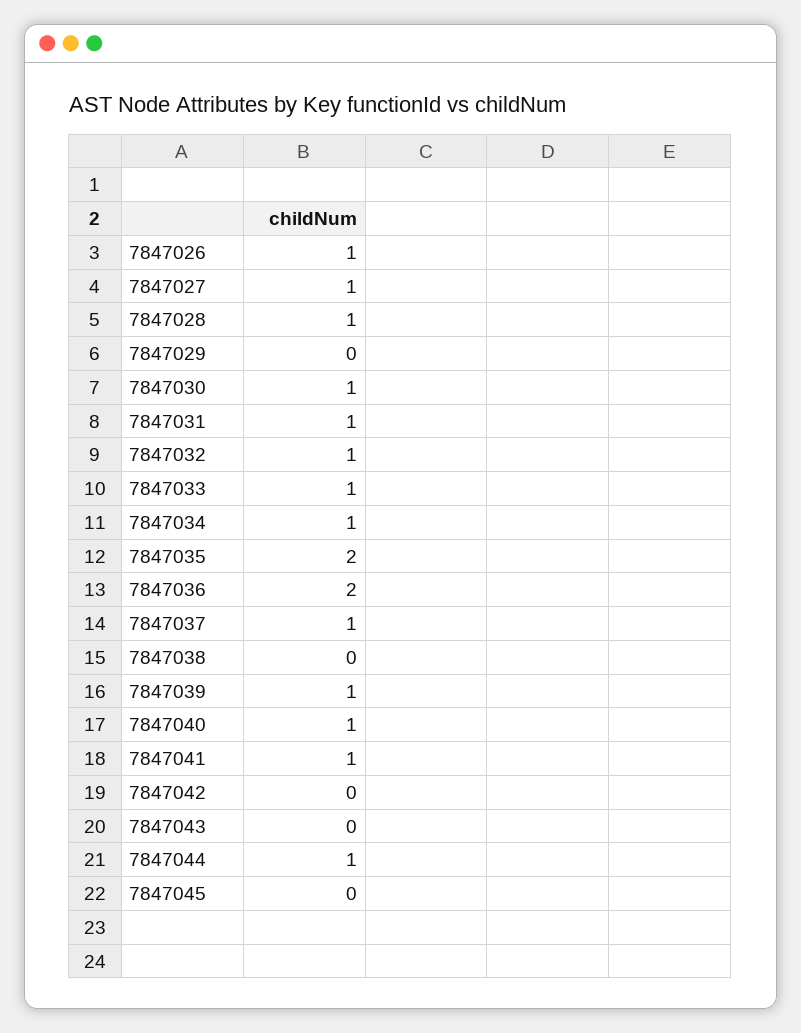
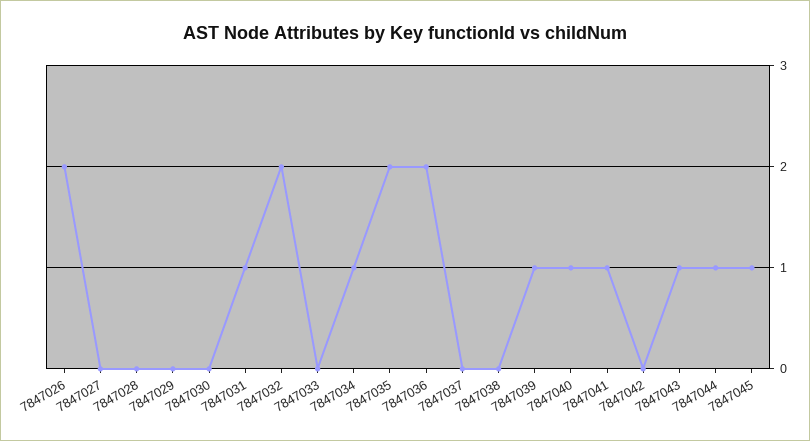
  {
-   "7847026": 1,
+   "7847026": 2,
-   "7847027": 1,
+   "7847027": 0,
-   "7847028": 1,
+   "7847028": 0,
    "7847029": 0,
-   "7847030": 1,
+   "7847030": 0,
    "7847031": 1,
-   "7847032": 1,
+   "7847032": 2,
-   "7847033": 1,
+   "7847033": 0,
    "7847034": 1,
    "7847035": 2,
    "7847036": 2,
-   "7847037": 1,
+   "7847037": 0,
    "7847038": 0,
    "7847039": 1,
    "7847040": 1,
    "7847041": 1,
    "7847042": 0,
-   "7847043": 0,
+   "7847043": 1,
    "7847044": 1,
-   "7847045": 0
+   "7847045": 1
  }

